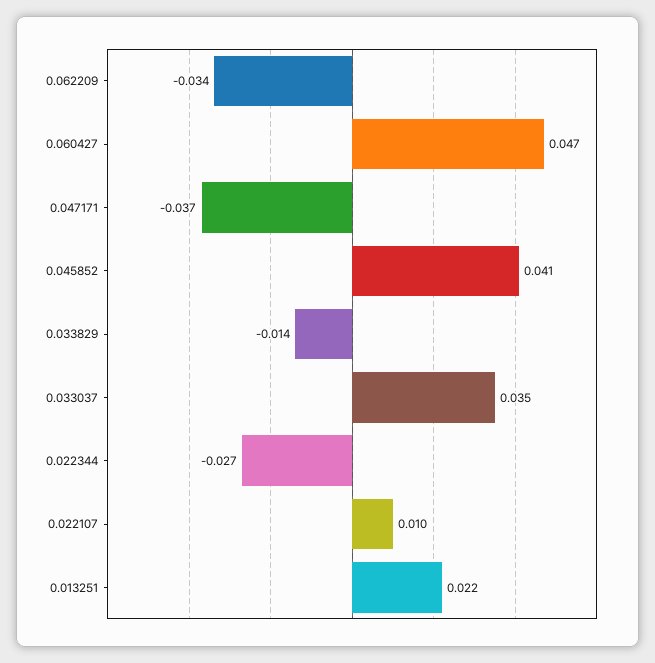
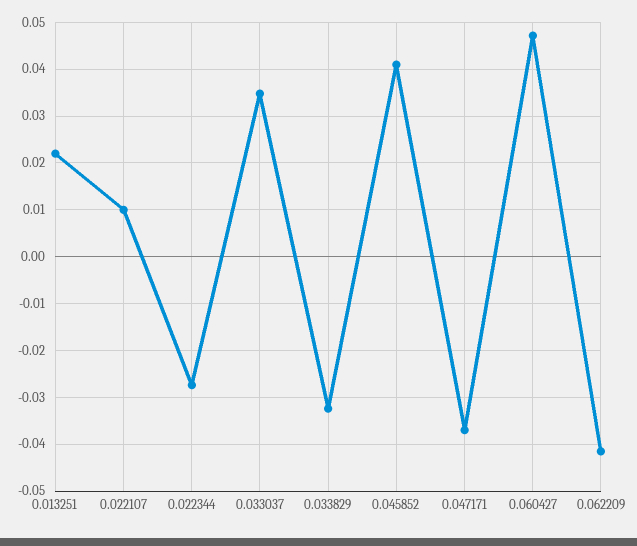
  {
-   "0.062209": -0.034,
+   "0.062209": -0.042,
    "0.060427": 0.047,
    "0.047171": -0.037,
    "0.045852": 0.041,
-   "0.033829": -0.014,
+   "0.033829": -0.032,
    "0.033037": 0.035,
    "0.022344": -0.027,
    "0.022107": 0.01,
    "0.013251": 0.022
  }

